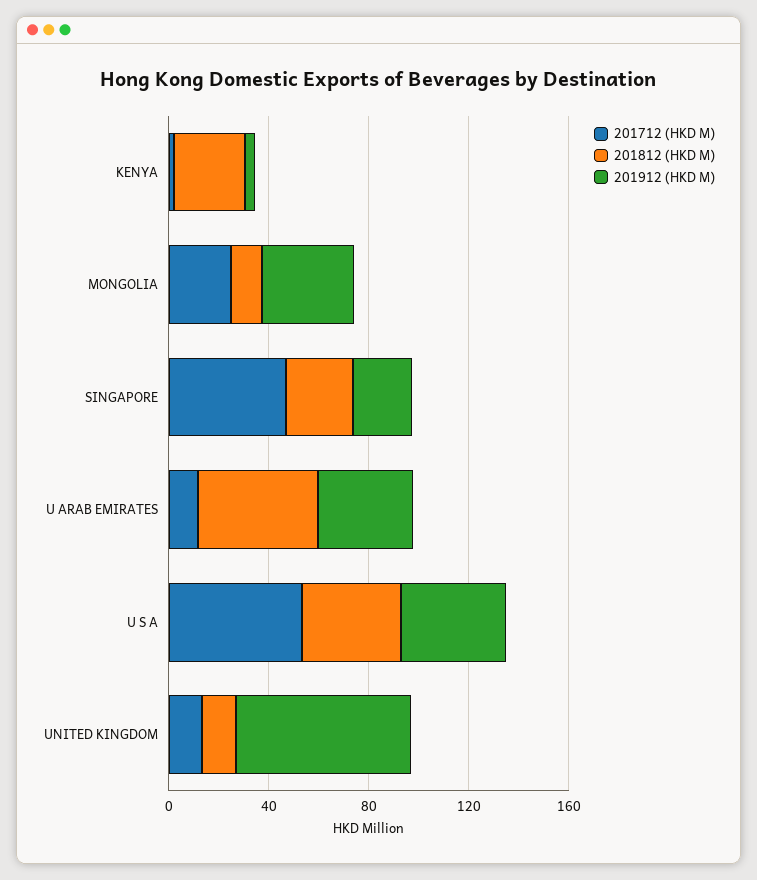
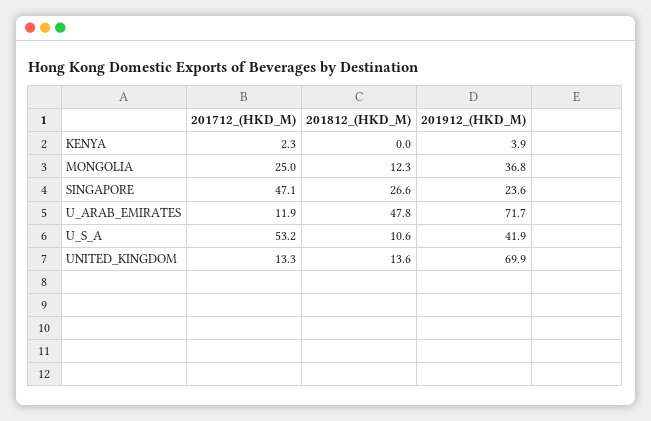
  {
    "201712 (HKD M)": {
      "KENYA": 2.3,
      "MONGOLIA": 25,
      "SINGAPORE": 47.1,
      "U ARAB EMIRATES": 11.9,
      "U S A": 53.2,
      "UNITED KINGDOM": 13.3
    },
    "201812 (HKD M)": {
-     "KENYA": 30,
+     "KENYA": 0,
      "MONGOLIA": 12.3,
      "SINGAPORE": 26.6,
      "U ARAB EMIRATES": 47.8,
-     "U S A": 40,
+     "U S A": 10.6,
      "UNITED KINGDOM": 13.6
    },
    "201912 (HKD M)": {
      "KENYA": 3.9,
      "MONGOLIA": 36.8,
      "SINGAPORE": 23.6,
-     "U ARAB EMIRATES": 40,
+     "U ARAB EMIRATES": 71.7,
      "U S A": 41.9,
      "UNITED KINGDOM": 69.9
    }
  }

